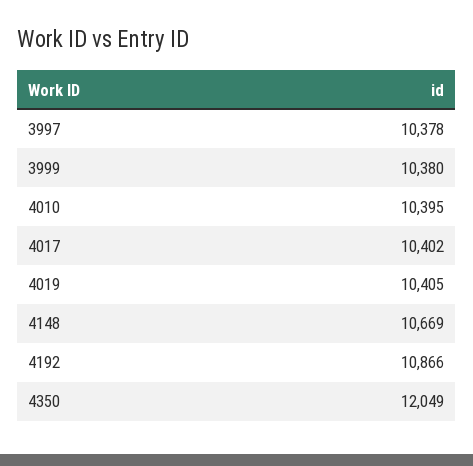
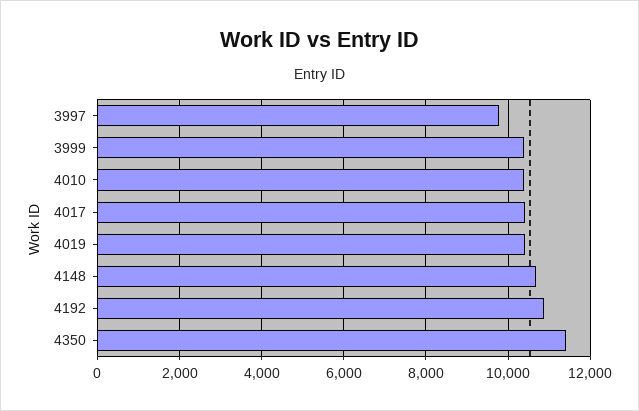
  {
-   "3997": 10378,
+   "3997": 9800,
    "3999": 10380,
    "4010": 10395,
    "4017": 10402,
    "4019": 10405,
    "4148": 10669,
    "4192": 10866,
-   "4350": 12049
+   "4350": 11400
  }

